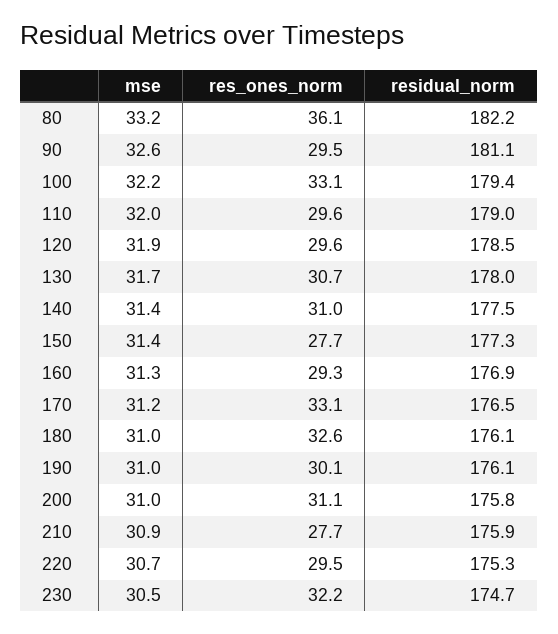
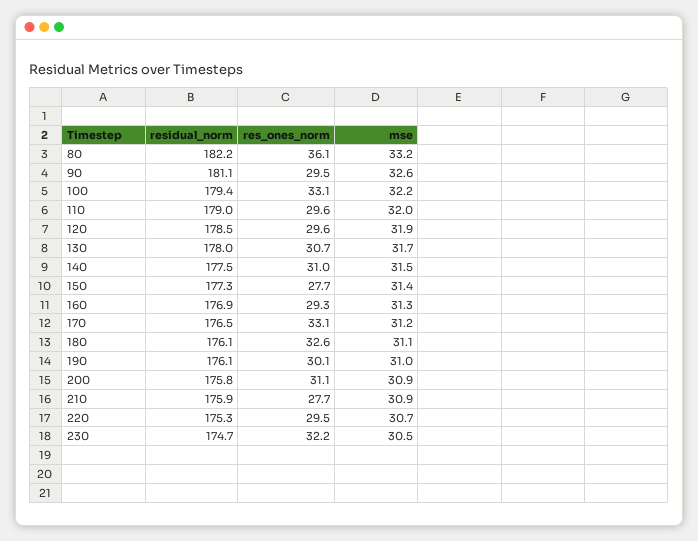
  {
    "mse": {
      "80": 33.2,
      "90": 32.6,
      "100": 32.2,
      "110": 32,
      "120": 31.9,
      "130": 31.7,
-     "140": 31.4,
+     "140": 31.5,
      "150": 31.4,
      "160": 31.3,
      "170": 31.2,
-     "180": 31,
+     "180": 31.1,
      "190": 31,
-     "200": 31,
+     "200": 30.9,
      "210": 30.9,
      "220": 30.7,
      "230": 30.5
    },
    "res_ones_norm": {
      "80": 36.1,
      "90": 29.5,
      "100": 33.1,
      "110": 29.6,
      "120": 29.6,
      "130": 30.7,
      "140": 31,
      "150": 27.7,
      "160": 29.3,
      "170": 33.1,
      "180": 32.6,
      "190": 30.1,
      "200": 31.1,
      "210": 27.7,
      "220": 29.5,
      "230": 32.2
    },
    "residual_norm": {
      "80": 182.2,
      "90": 181.1,
      "100": 179.4,
      "110": 179,
      "120": 178.5,
      "130": 178,
      "140": 177.5,
      "150": 177.3,
      "160": 176.9,
      "170": 176.5,
      "180": 176.1,
      "190": 176.1,
      "200": 175.8,
      "210": 175.9,
      "220": 175.3,
      "230": 174.7
    }
  }

